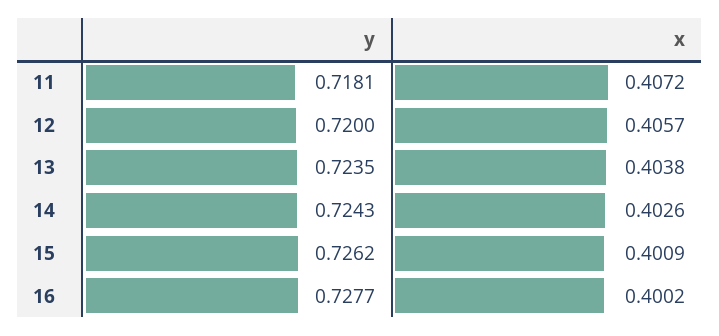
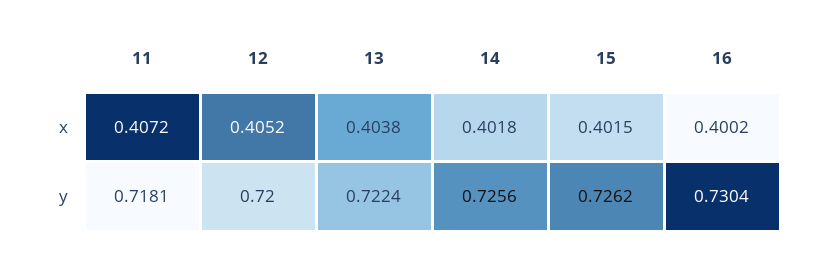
  {
    "y": {
      "11": 0.7181,
      "12": 0.72,
-     "13": 0.7235,
+     "13": 0.7224,
-     "14": 0.7243,
+     "14": 0.7256,
      "15": 0.7262,
-     "16": 0.7277
+     "16": 0.7304
    },
    "x": {
      "11": 0.4072,
-     "12": 0.4057,
+     "12": 0.4052,
      "13": 0.4038,
-     "14": 0.4026,
+     "14": 0.4018,
-     "15": 0.4009,
+     "15": 0.4015,
      "16": 0.4002
    }
  }

